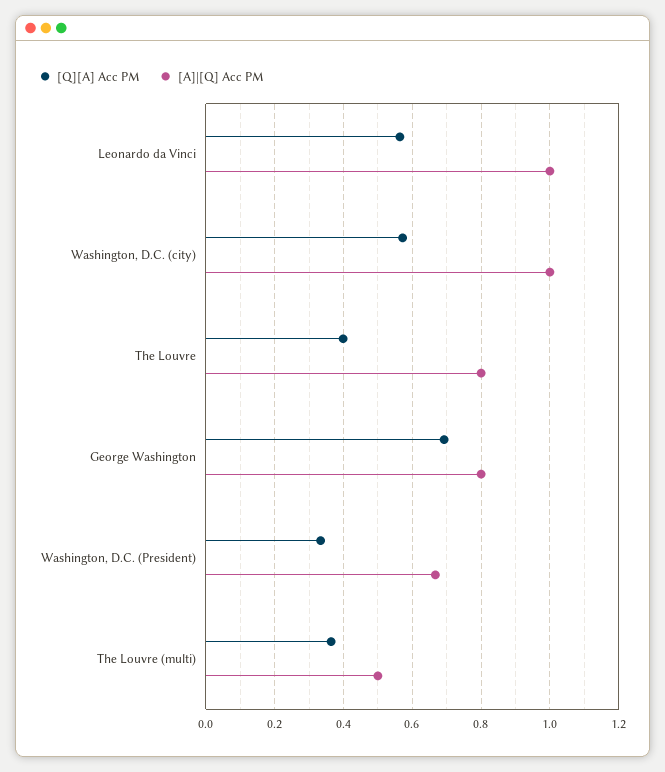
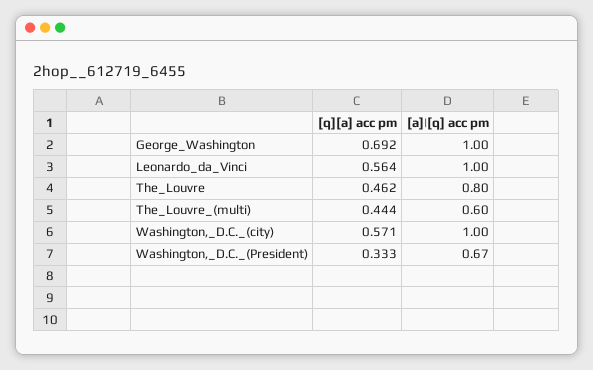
  {
    "[Q][A] Acc PM": {
      "Leonardo da Vinci": 0.564,
      "Washington, D.C. (city)": 0.571,
-     "The Louvre": 0.4,
+     "The Louvre": 0.462,
      "George Washington": 0.692,
      "Washington, D.C. (President)": 0.333,
-     "The Louvre (multi)": 0.36
+     "The Louvre (multi)": 0.444
    },
    "[A]|[Q] Acc PM": {
      "Leonardo da Vinci": 1,
      "Washington, D.C. (city)": 1,
      "The Louvre": 0.8,
-     "George Washington": 0.8,
+     "George Washington": 1,
      "Washington, D.C. (President)": 0.67,
-     "The Louvre (multi)": 0.5
+     "The Louvre (multi)": 0.6
    }
  }

